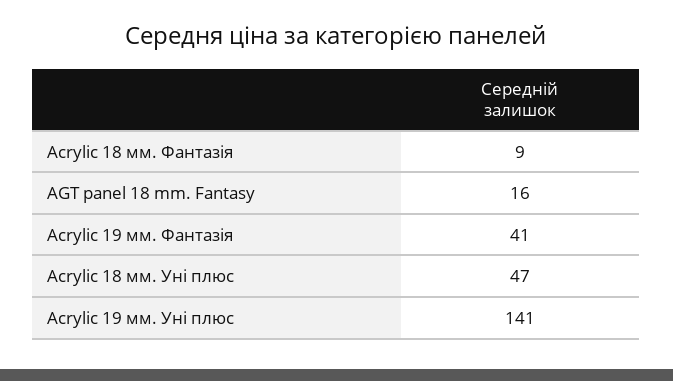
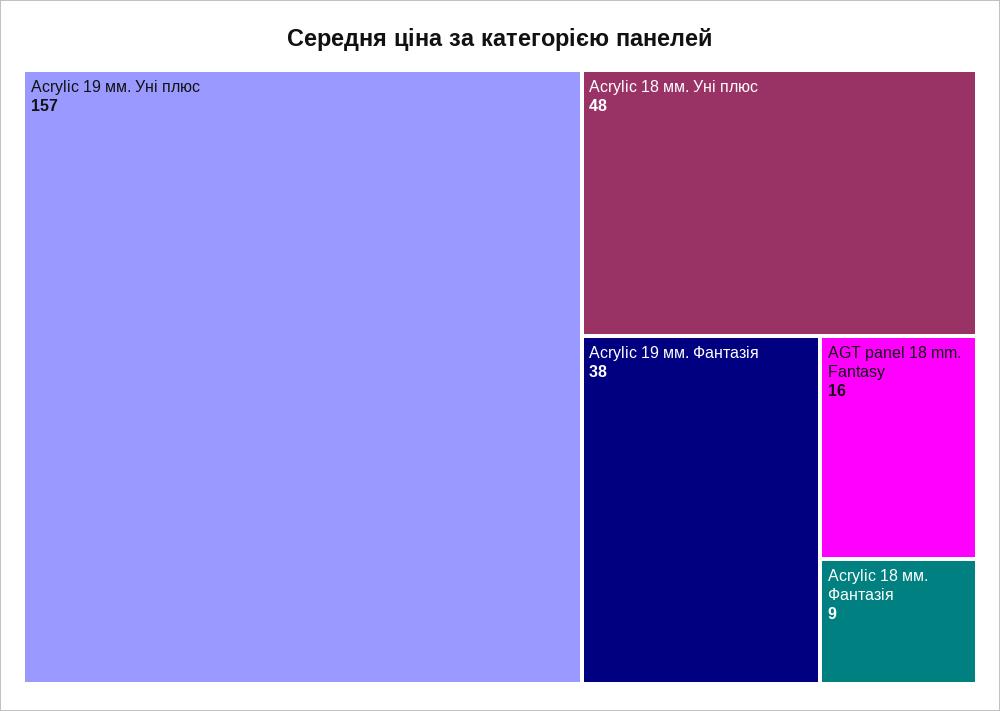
  {
    "Acrylic 18 мм. Фантазія": 9,
    "AGT panel 18 mm. Fantasy": 16,
-   "Acrylic 19 мм. Фантазія": 41,
+   "Acrylic 19 мм. Фантазія": 38,
-   "Acrylic 18 мм. Уні плюс": 47,
+   "Acrylic 18 мм. Уні плюс": 48,
-   "Acrylic 19 мм. Уні плюс": 141
+   "Acrylic 19 мм. Уні плюс": 157
  }

